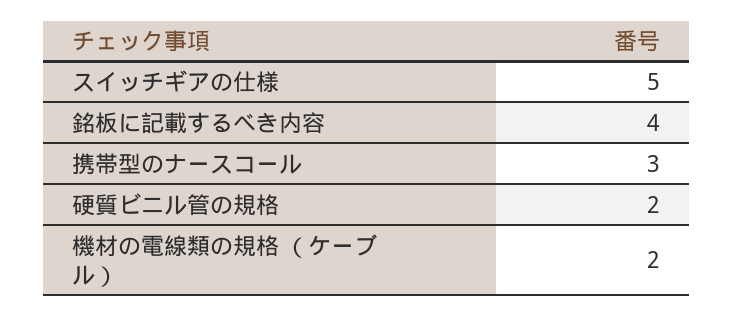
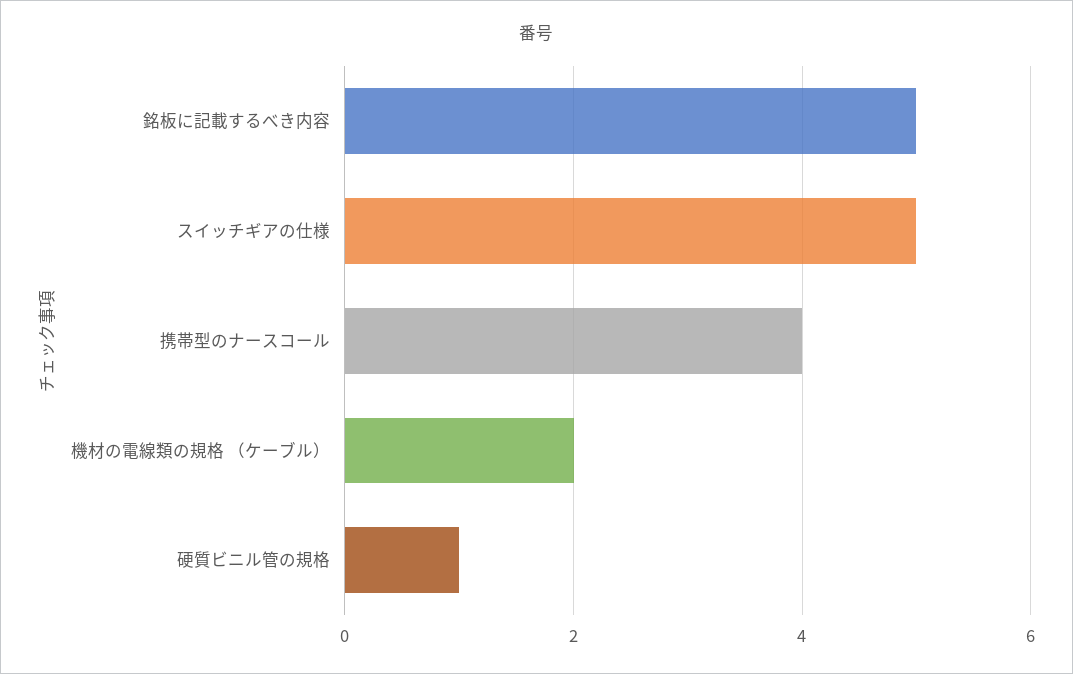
  {
    "スイッチギアの仕様": 5,
-   "銘板に記載するべき内容": 4,
+   "銘板に記載するべき内容": 5,
-   "携帯型のナースコール": 3,
+   "携帯型のナースコール": 4,
-   "硬質ビニル管の規格": 2,
+   "硬質ビニル管の規格": 1,
    "機材の電線類の規格 （ケーブル）": 2
  }

